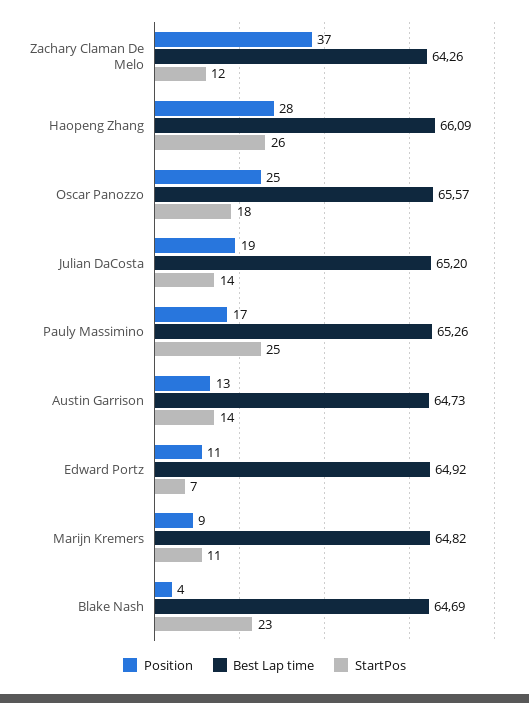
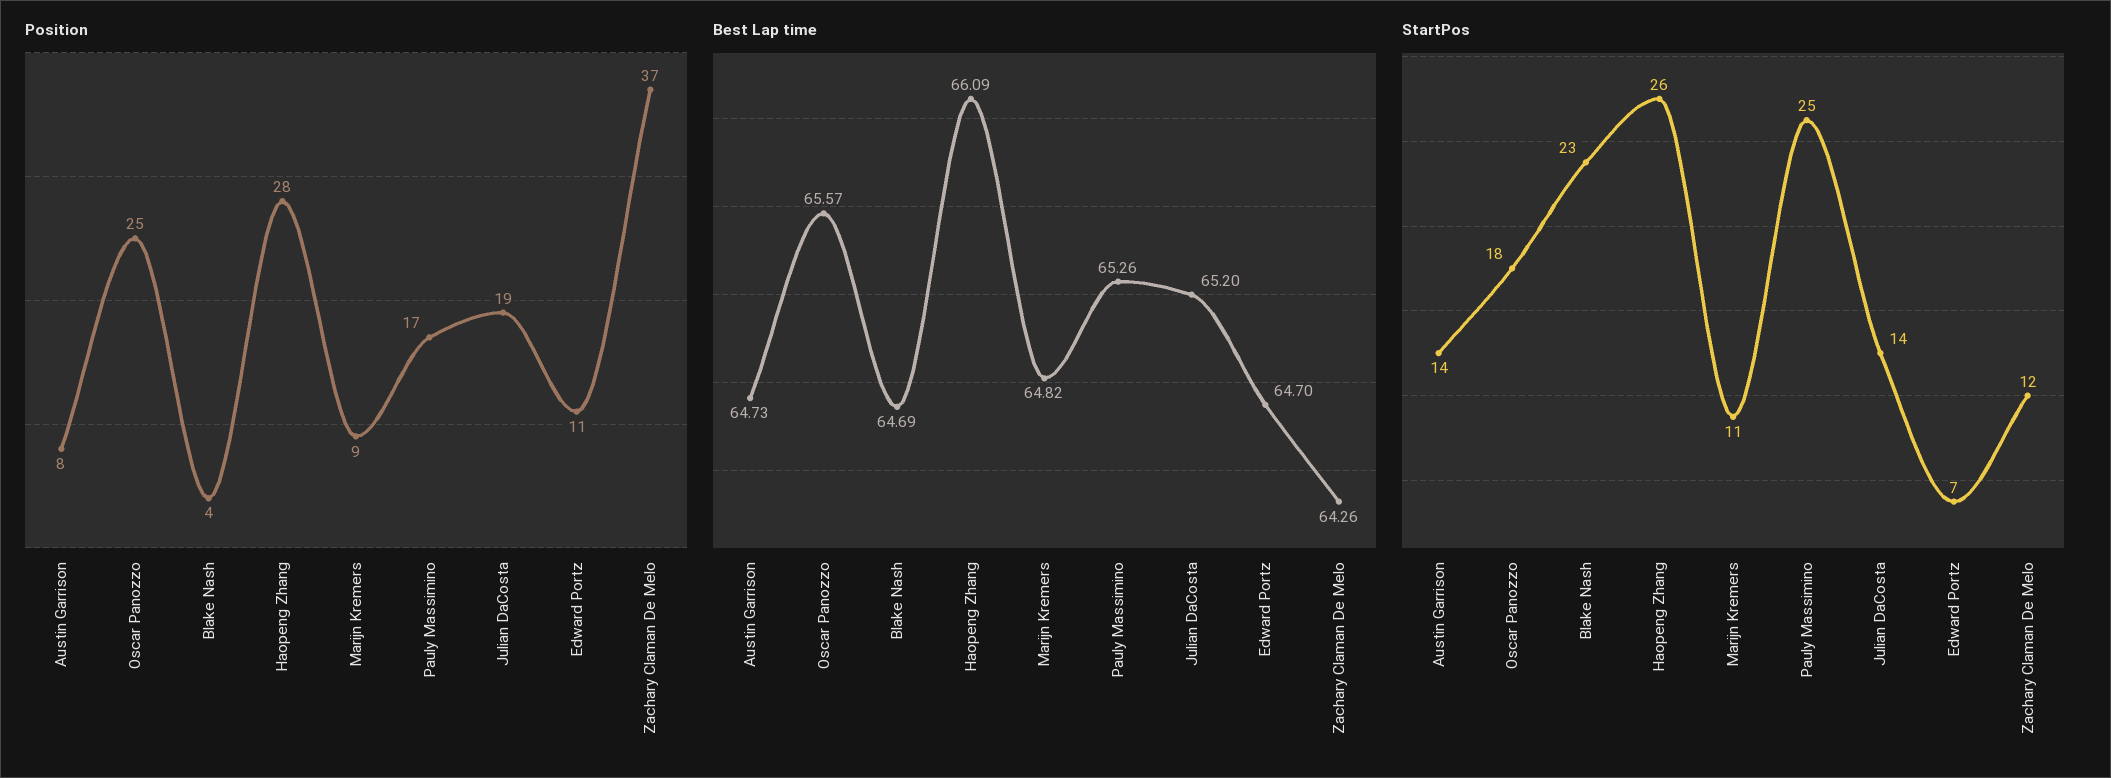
  {
    "Position": {
      "Zachary Claman De Melo": 37,
      "Haopeng Zhang": 28,
      "Oscar Panozzo": 25,
      "Julian DaCosta": 19,
      "Pauly Massimino": 17,
-     "Austin Garrison": 13,
+     "Austin Garrison": 8,
      "Edward Portz": 11,
      "Marijn Kremers": 9,
      "Blake Nash": 4
    },
    "Best Lap time": {
      "Zachary Claman De Melo": 64.26,
      "Haopeng Zhang": 66.09,
      "Oscar Panozzo": 65.57,
      "Julian DaCosta": 65.2,
      "Pauly Massimino": 65.26,
      "Austin Garrison": 64.73,
-     "Edward Portz": 64.92,
+     "Edward Portz": 64.7,
      "Marijn Kremers": 64.82,
      "Blake Nash": 64.69
    },
    "StartPos": {
      "Zachary Claman De Melo": 12,
      "Haopeng Zhang": 26,
      "Oscar Panozzo": 18,
      "Julian DaCosta": 14,
      "Pauly Massimino": 25,
      "Austin Garrison": 14,
      "Edward Portz": 7,
      "Marijn Kremers": 11,
      "Blake Nash": 23
    }
  }

